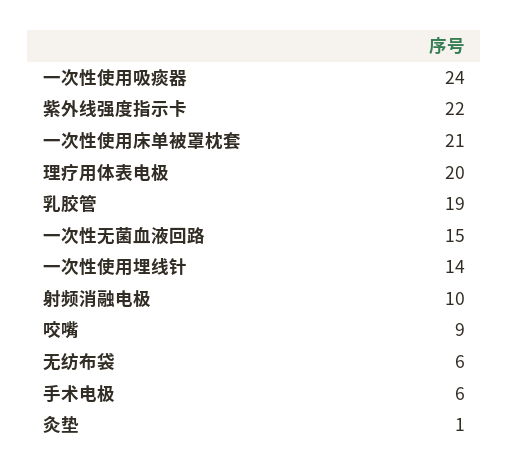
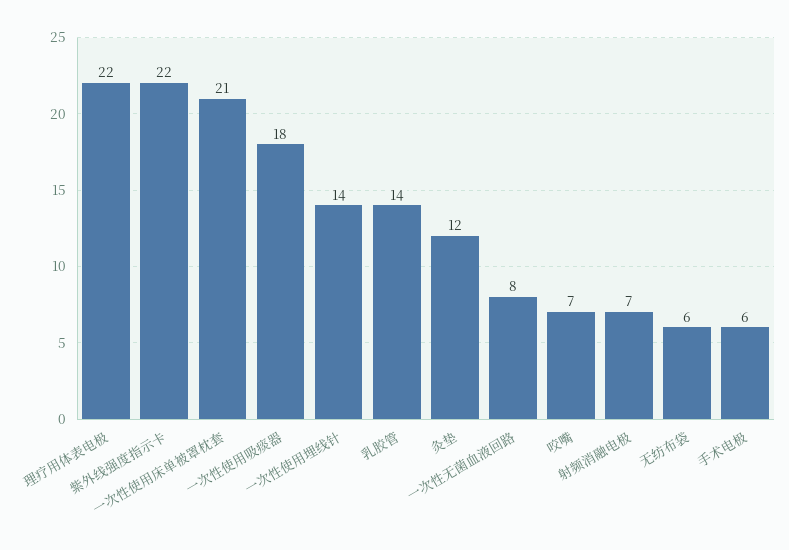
  {
-   "一次性使用吸痰器": 24,
+   "一次性使用吸痰器": 18,
    "紫外线强度指示卡": 22,
    "一次性使用床单被罩枕套": 21,
-   "理疗用体表电极": 20,
+   "理疗用体表电极": 22,
-   "乳胶管": 19,
+   "乳胶管": 14,
-   "一次性无菌血液回路": 15,
+   "一次性无菌血液回路": 8,
    "一次性使用埋线针": 14,
-   "射频消融电极": 10,
+   "射频消融电极": 7,
-   "咬嘴": 9,
+   "咬嘴": 7,
    "无纺布袋": 6,
    "手术电极": 6,
-   "灸垫": 1
+   "灸垫": 12
  }

